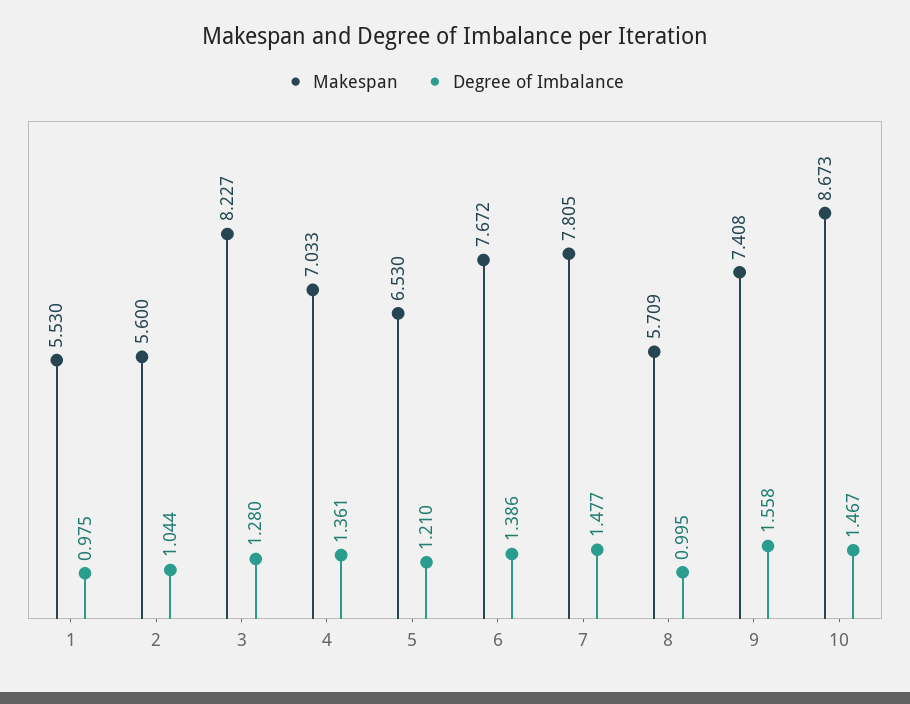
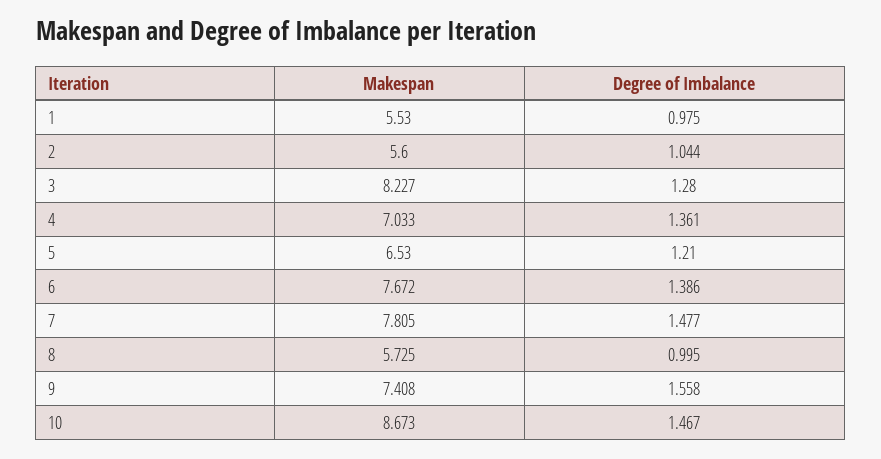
  {
    "Makespan": {
      "1": 5.53,
      "2": 5.6,
      "3": 8.227,
      "4": 7.033,
      "5": 6.53,
      "6": 7.672,
      "7": 7.805,
-     "8": 5.709,
+     "8": 5.725,
      "9": 7.408,
      "10": 8.673
    },
    "Degree of Imbalance": {
      "1": 0.975,
      "2": 1.044,
      "3": 1.28,
      "4": 1.361,
      "5": 1.21,
      "6": 1.386,
      "7": 1.477,
      "8": 0.995,
      "9": 1.558,
      "10": 1.467
    }
  }

